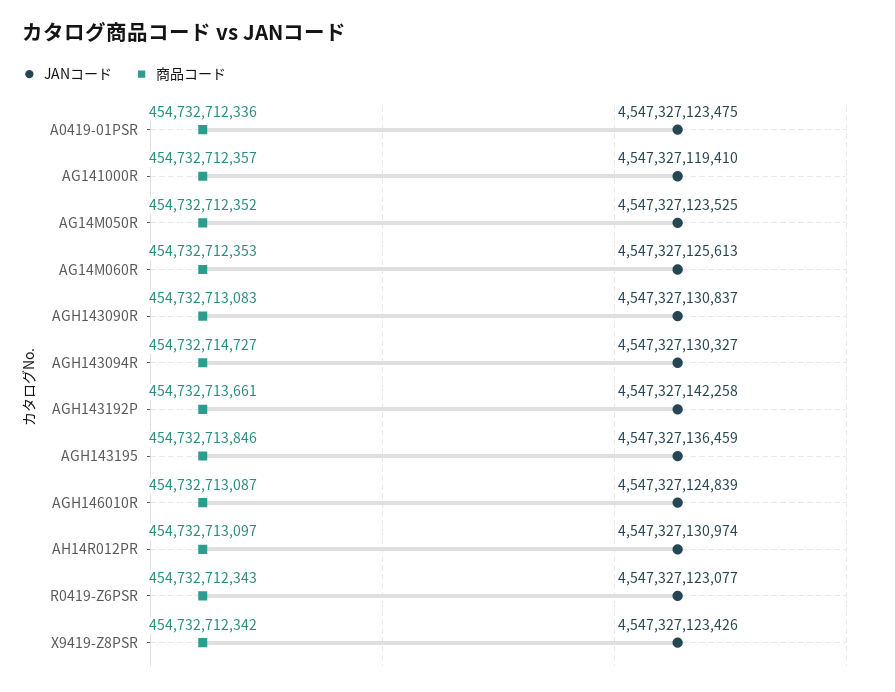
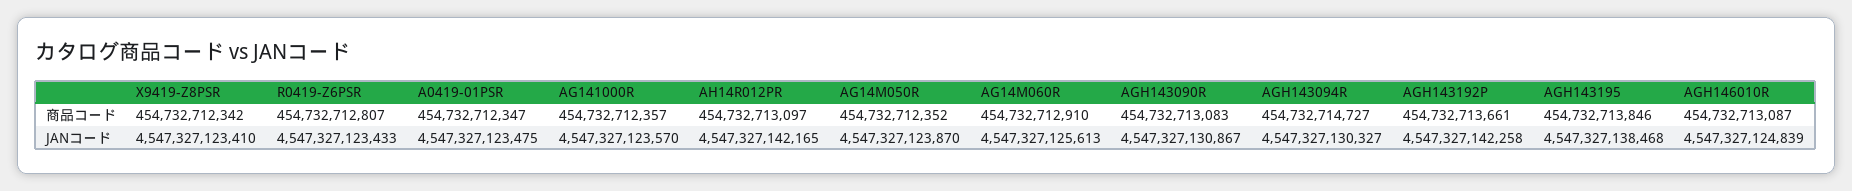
  {
    "JANコード": {
      "A0419-01PSR": 4547327123475,
-     "AG141000R": 4547327119410,
+     "AG141000R": 4547327123570,
-     "AG14M050R": 4547327123525,
+     "AG14M050R": 4547327123870,
      "AG14M060R": 4547327125613,
-     "AGH143090R": 4547327130837,
+     "AGH143090R": 4547327130867,
      "AGH143094R": 4547327130327,
      "AGH143192P": 4547327142258,
-     "AGH143195": 4547327136459,
+     "AGH143195": 4547327138468,
      "AGH146010R": 4547327124839,
-     "AH14R012PR": 4547327130974,
+     "AH14R012PR": 4547327142165,
-     "R0419-Z6PSR": 4547327123077,
+     "R0419-Z6PSR": 4547327123433,
-     "X9419-Z8PSR": 4547327123426
+     "X9419-Z8PSR": 4547327123410
    },
    "商品コード": {
-     "A0419-01PSR": 454732712336,
+     "A0419-01PSR": 454732712347,
      "AG141000R": 454732712357,
      "AG14M050R": 454732712352,
-     "AG14M060R": 454732712353,
+     "AG14M060R": 454732712910,
      "AGH143090R": 454732713083,
      "AGH143094R": 454732714727,
      "AGH143192P": 454732713661,
      "AGH143195": 454732713846,
      "AGH146010R": 454732713087,
      "AH14R012PR": 454732713097,
-     "R0419-Z6PSR": 454732712343,
+     "R0419-Z6PSR": 454732712807,
      "X9419-Z8PSR": 454732712342
    }
  }

